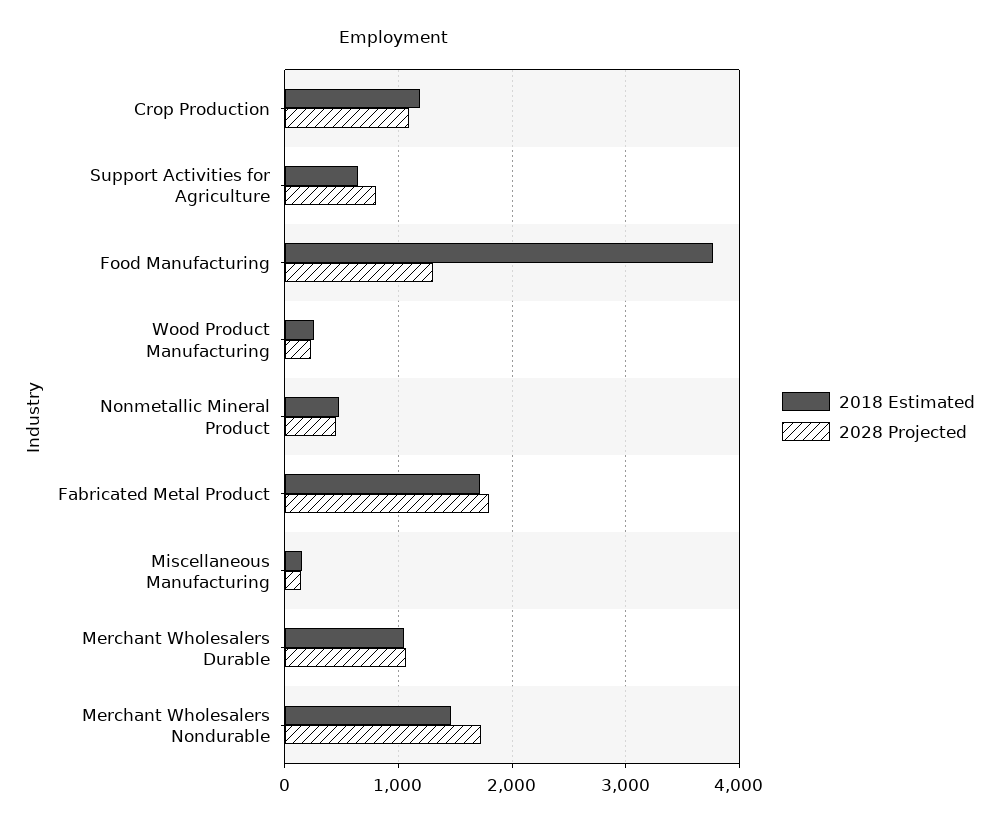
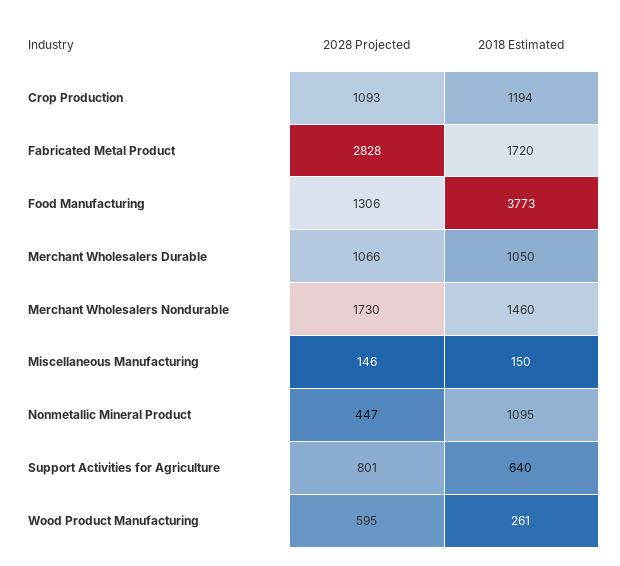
  {
    "2018 Estimated": {
      "Crop Production": 1194,
      "Support Activities for Agriculture": 640,
      "Food Manufacturing": 3773,
      "Wood Product Manufacturing": 261,
-     "Nonmetallic Mineral Product": 500,
+     "Nonmetallic Mineral Product": 1095,
      "Fabricated Metal Product": 1720,
      "Miscellaneous Manufacturing": 150,
      "Merchant Wholesalers Durable": 1050,
      "Merchant Wholesalers Nondurable": 1460
    },
    "2028 Projected": {
      "Crop Production": 1093,
      "Support Activities for Agriculture": 801,
      "Food Manufacturing": 1306,
-     "Wood Product Manufacturing": 200,
+     "Wood Product Manufacturing": 595,
      "Nonmetallic Mineral Product": 447,
-     "Fabricated Metal Product": 1800,
+     "Fabricated Metal Product": 2828,
      "Miscellaneous Manufacturing": 146,
      "Merchant Wholesalers Durable": 1066,
      "Merchant Wholesalers Nondurable": 1730
    }
  }

